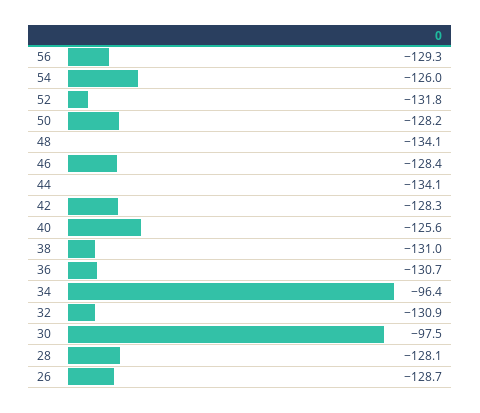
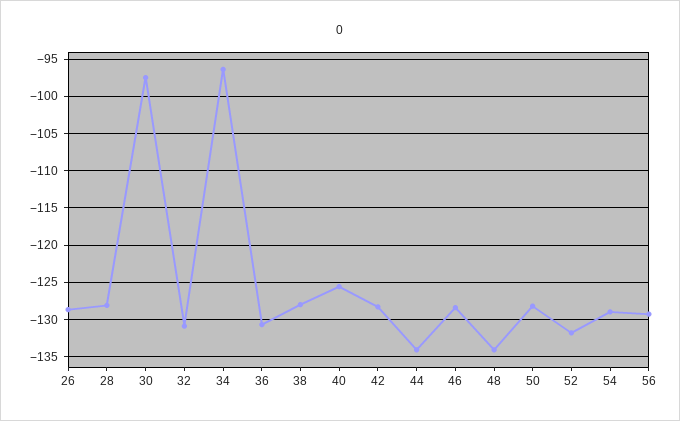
  {
    "56": -129.3,
-   "54": -126,
+   "54": -129,
    "52": -131.8,
    "50": -128.2,
    "48": -134.1,
    "46": -128.4,
    "44": -134.1,
    "42": -128.3,
    "40": -125.6,
-   "38": -131,
+   "38": -128,
    "36": -130.7,
    "34": -96.4,
    "32": -130.9,
    "30": -97.5,
    "28": -128.1,
    "26": -128.7
  }

